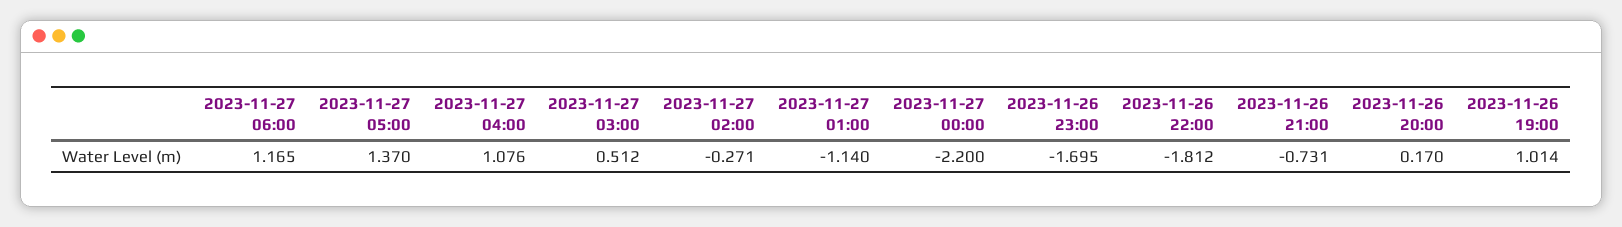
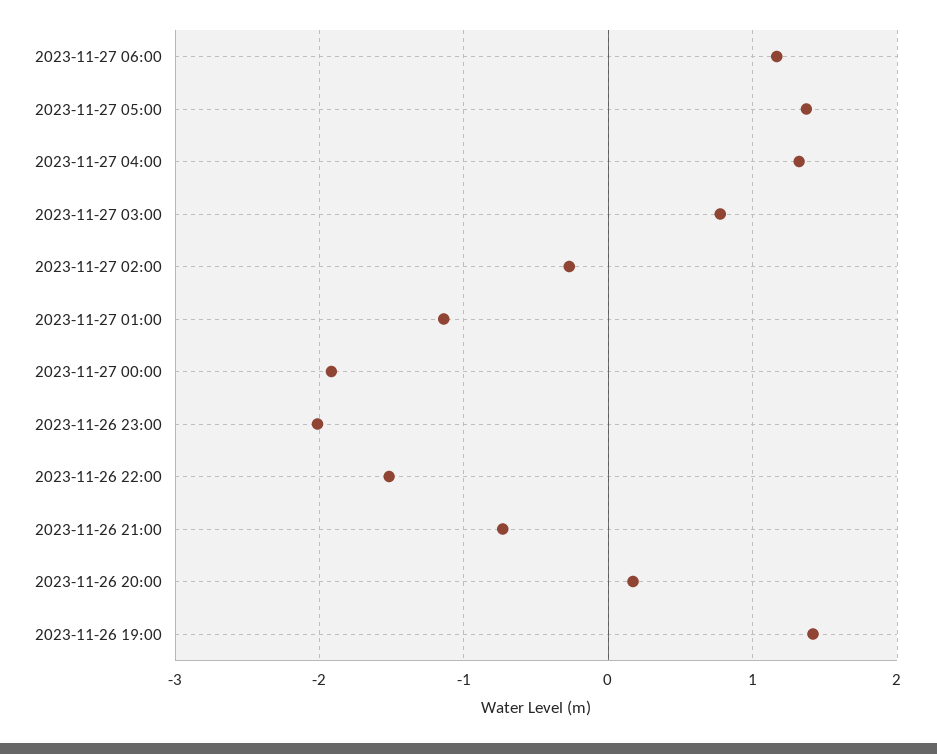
  {
    "2023-11-27 06:00": 1.165,
    "2023-11-27 05:00": 1.37,
-   "2023-11-27 04:00": 1.076,
+   "2023-11-27 04:00": 1.3,
-   "2023-11-27 03:00": 0.512,
+   "2023-11-27 03:00": 0.8,
    "2023-11-27 02:00": -0.271,
    "2023-11-27 01:00": -1.14,
-   "2023-11-27 00:00": -2.2,
+   "2023-11-27 00:00": -1.9,
-   "2023-11-26 23:00": -1.695,
+   "2023-11-26 23:00": -2,
-   "2023-11-26 22:00": -1.812,
+   "2023-11-26 22:00": -1.5,
    "2023-11-26 21:00": -0.731,
    "2023-11-26 20:00": 0.17,
-   "2023-11-26 19:00": 1.014
+   "2023-11-26 19:00": 1.4
  }

